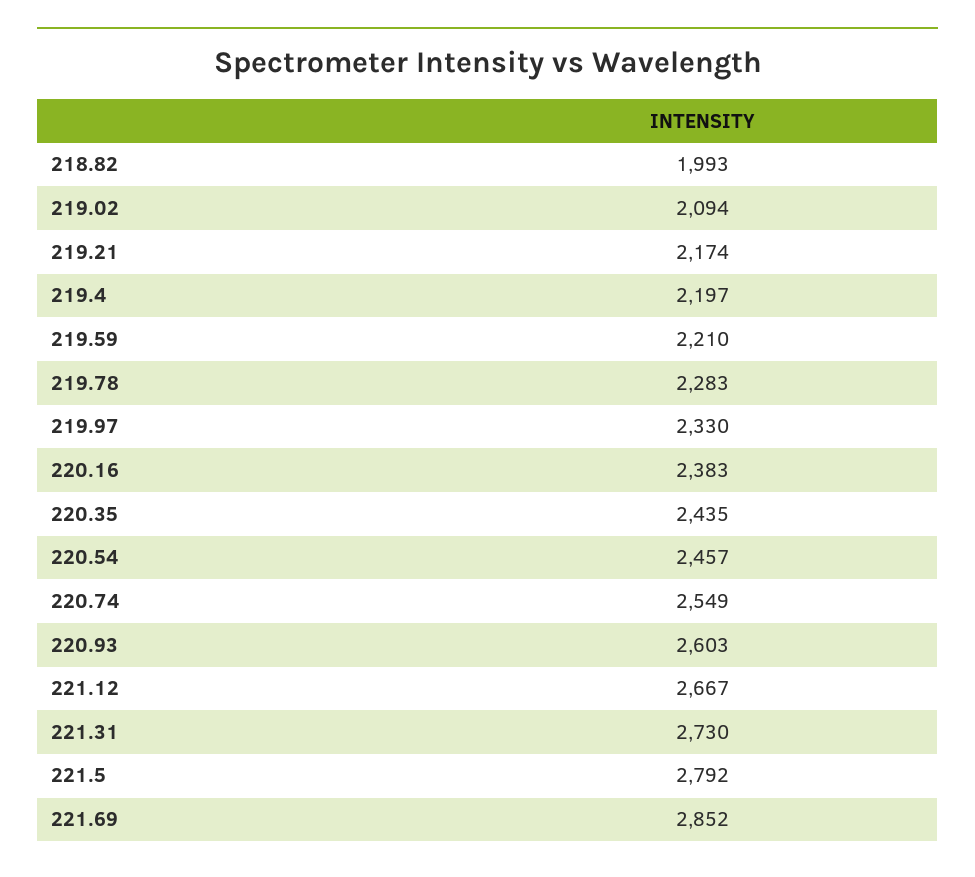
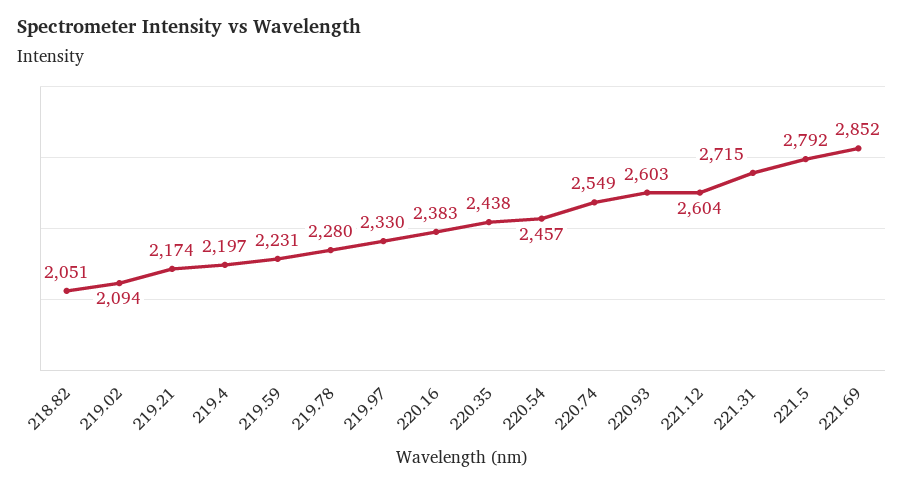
  {
-   "218.82": 1993,
+   "218.82": 2051,
    "219.02": 2094,
    "219.21": 2174,
    "219.4": 2197,
-   "219.59": 2210,
+   "219.59": 2231,
-   "219.78": 2283,
+   "219.78": 2280,
    "219.97": 2330,
    "220.16": 2383,
-   "220.35": 2435,
+   "220.35": 2438,
    "220.54": 2457,
    "220.74": 2549,
    "220.93": 2603,
-   "221.12": 2667,
+   "221.12": 2604,
-   "221.31": 2730,
+   "221.31": 2715,
    "221.5": 2792,
    "221.69": 2852
  }

